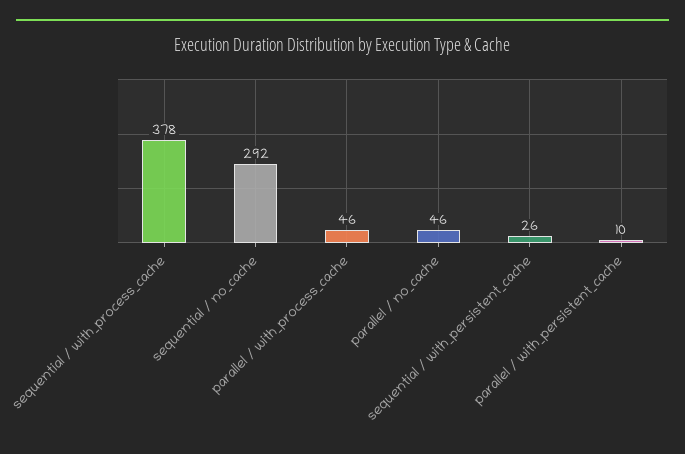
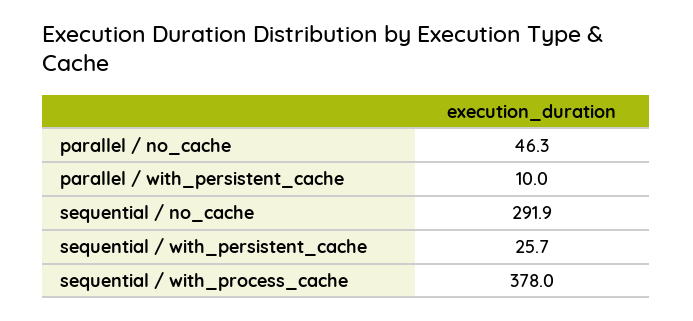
  {
    "sequential / with_process_cache": 378,
    "sequential / no_cache": 291.9,
-   "parallel / with_process_cache": 46,
    "parallel / no_cache": 46.3,
    "sequential / with_persistent_cache": 25.7,
    "parallel / with_persistent_cache": 10
  }

